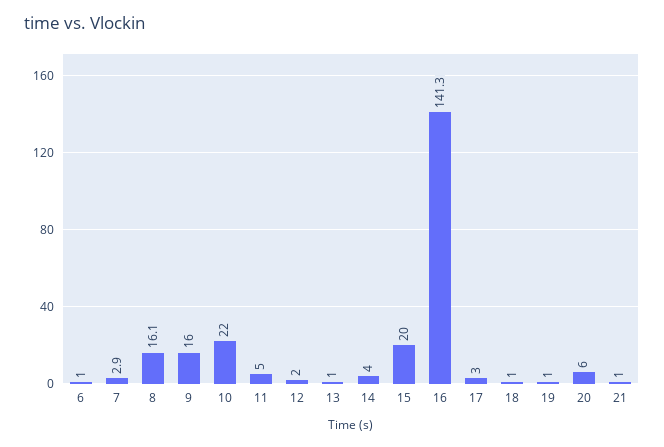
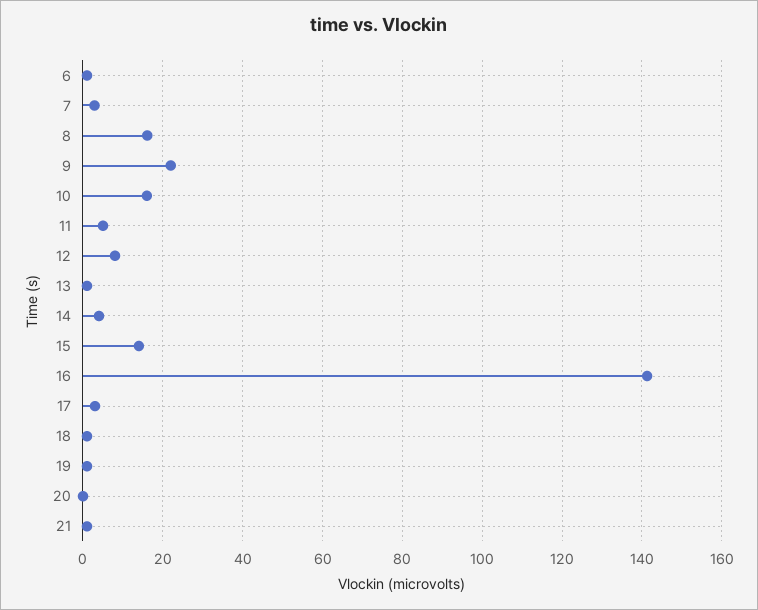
  {
    "6": 1,
    "7": 2.9,
    "8": 16.1,
-   "9": 16,
+   "9": 22,
-   "10": 22,
+   "10": 16,
    "11": 5,
-   "12": 2,
+   "12": 8,
    "13": 1,
    "14": 4,
-   "15": 20,
+   "15": 14,
    "16": 141.3,
    "17": 3,
    "18": 1,
    "19": 1,
-   "20": 6,
+   "20": 0,
    "21": 1
  }

